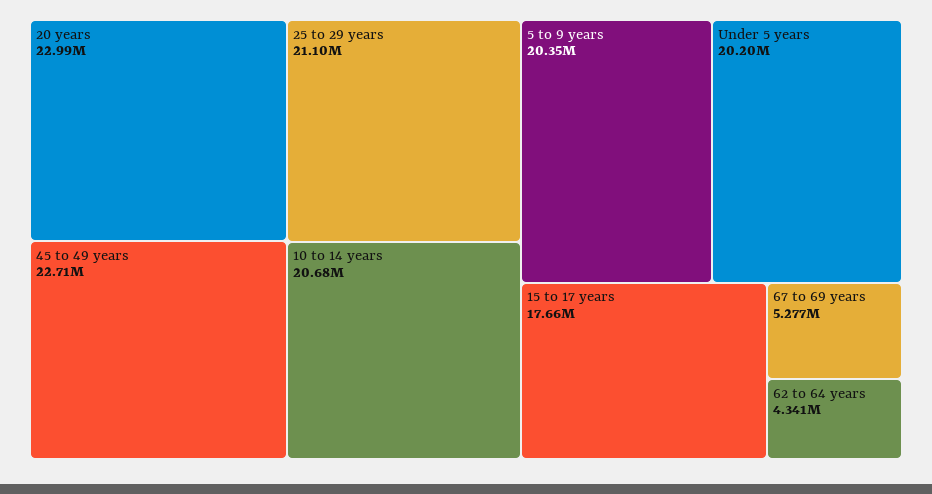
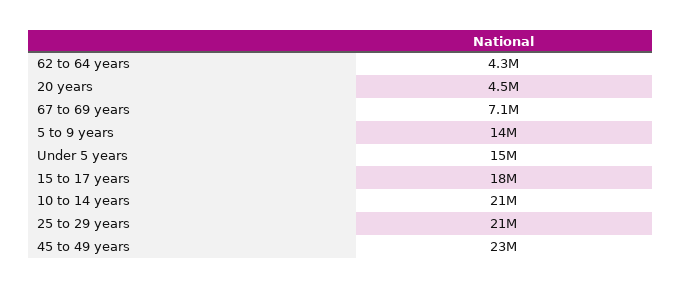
  {
-   "20 years": 22990000,
+   "20 years": 4500000,
    "45 to 49 years": 22710000,
    "25 to 29 years": 21100000,
    "10 to 14 years": 20680000,
-   "5 to 9 years": 20350000,
+   "5 to 9 years": 14000000,
-   "Under 5 years": 20200000,
+   "Under 5 years": 15000000,
    "15 to 17 years": 17660000,
-   "67 to 69 years": 5277000,
+   "67 to 69 years": 7100000,
    "62 to 64 years": 4341000
  }

